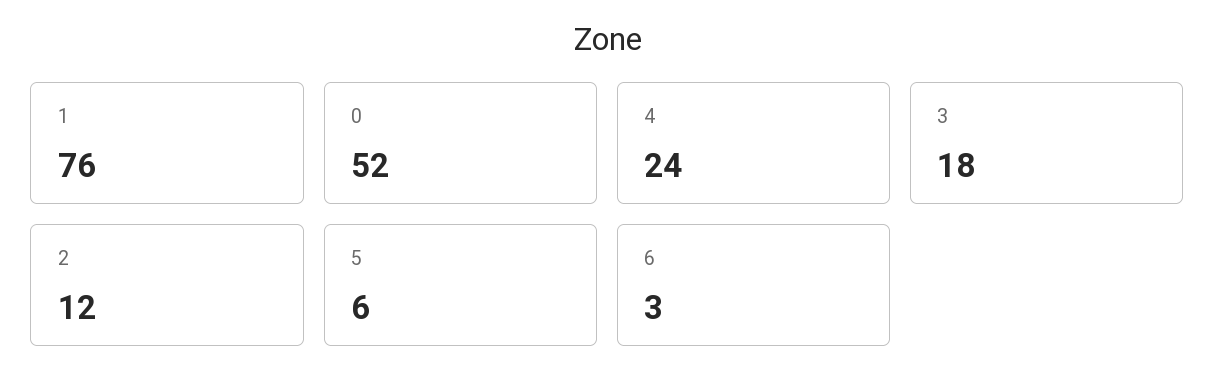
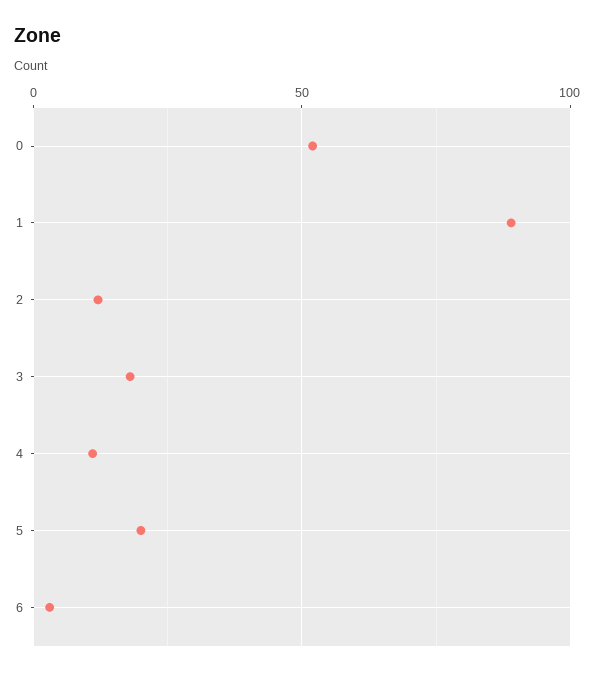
  {
-   "1": 76,
+   "1": 90,
    "0": 52,
-   "4": 24,
+   "4": 10,
    "3": 18,
    "2": 12,
-   "5": 6,
+   "5": 20,
    "6": 3
  }

